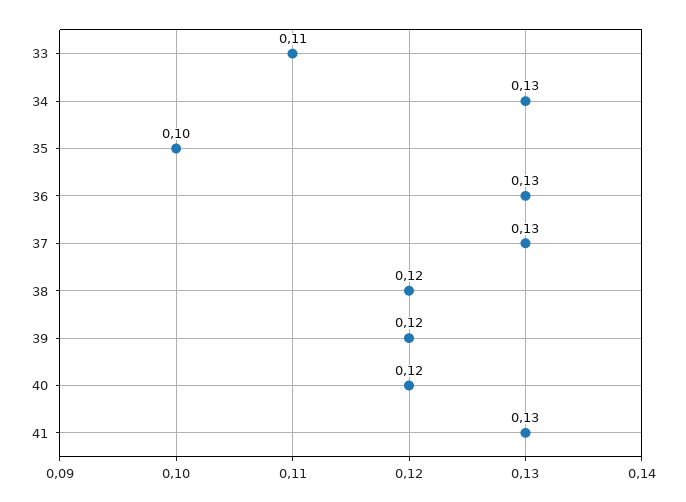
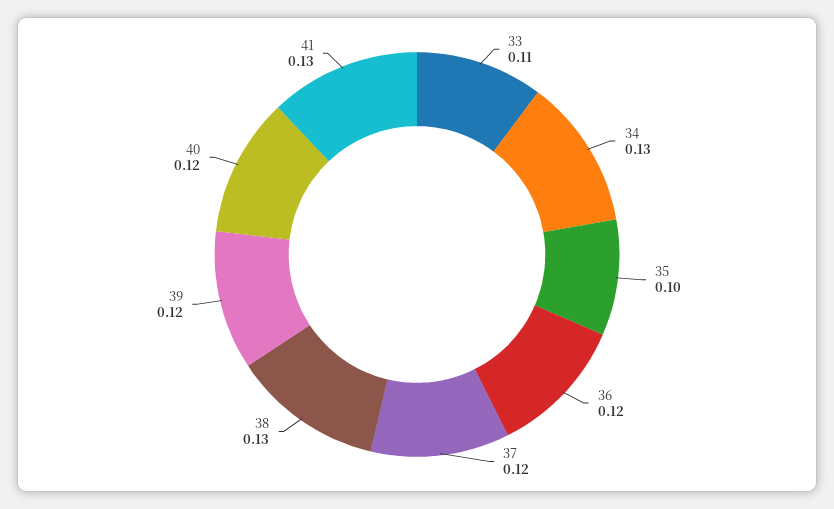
  {
    "33": 0.11,
    "34": 0.13,
    "35": 0.1,
-   "36": 0.13,
+   "36": 0.12,
-   "37": 0.13,
+   "37": 0.12,
-   "38": 0.12,
+   "38": 0.13,
    "39": 0.12,
    "40": 0.12,
    "41": 0.13
  }

